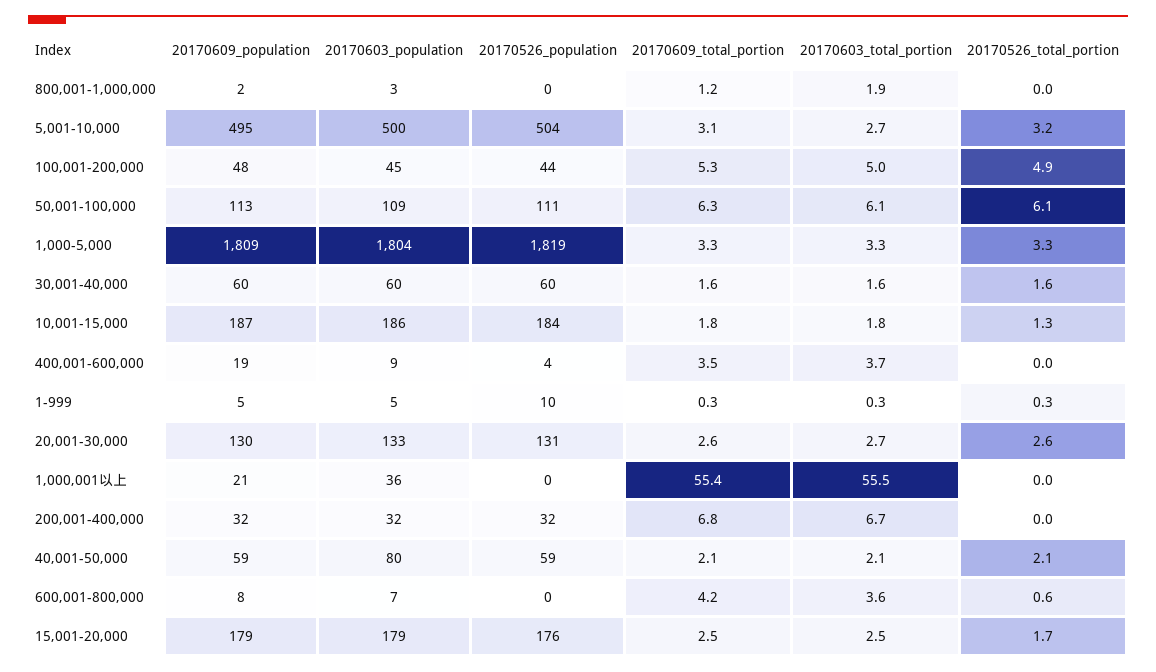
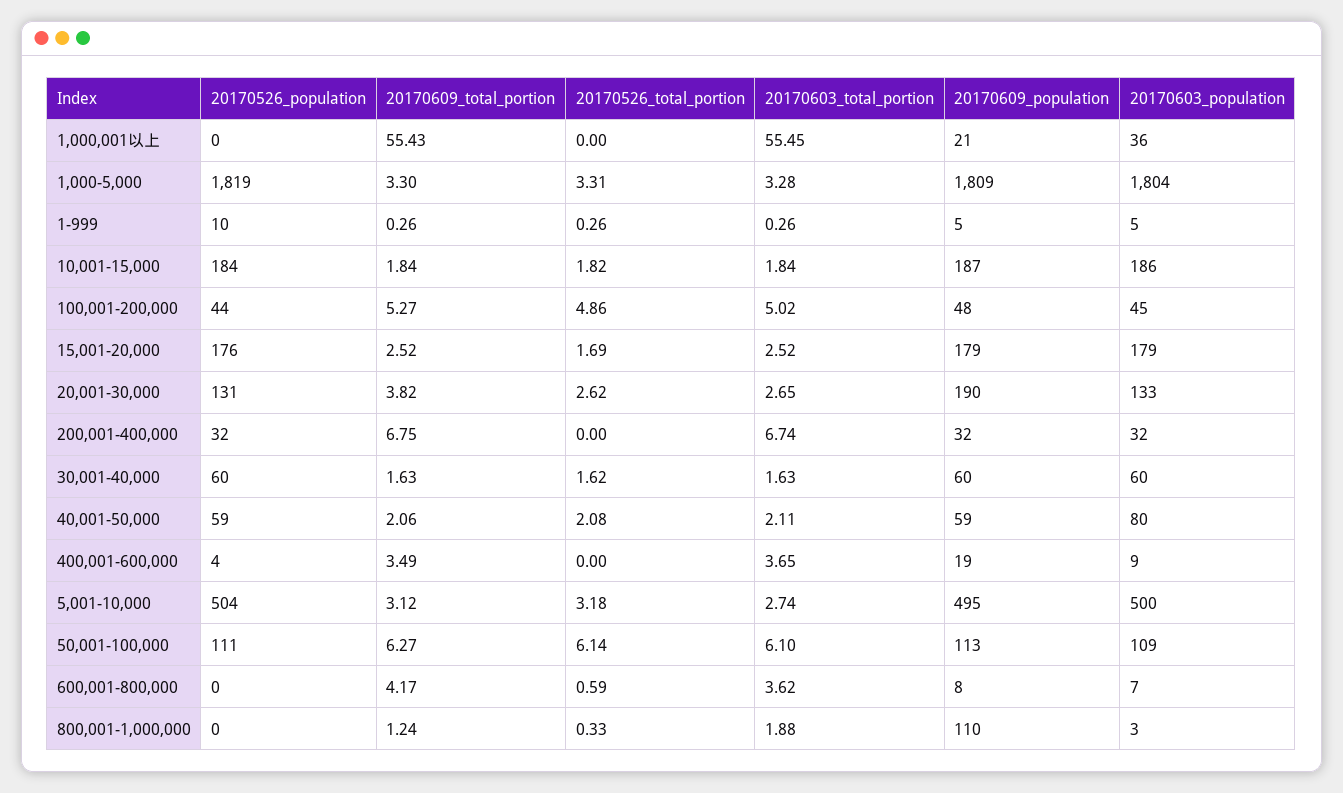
  {
    "20170609_population": {
-     "800,001-1,000,000": 2,
+     "800,001-1,000,000": 110,
      "5,001-10,000": 495,
      "100,001-200,000": 48,
      "50,001-100,000": 113,
      "1,000-5,000": 1809,
      "30,001-40,000": 60,
      "10,001-15,000": 187,
      "400,001-600,000": 19,
      "1-999": 5,
-     "20,001-30,000": 130,
+     "20,001-30,000": 190,
      "1,000,001以上": 21,
      "200,001-400,000": 32,
      "40,001-50,000": 59,
      "600,001-800,000": 8,
      "15,001-20,000": 179
    },
    "20170603_population": {
      "800,001-1,000,000": 3,
      "5,001-10,000": 500,
      "100,001-200,000": 45,
      "50,001-100,000": 109,
      "1,000-5,000": 1804,
      "30,001-40,000": 60,
      "10,001-15,000": 186,
      "400,001-600,000": 9,
      "1-999": 5,
      "20,001-30,000": 133,
      "1,000,001以上": 36,
      "200,001-400,000": 32,
      "40,001-50,000": 80,
      "600,001-800,000": 7,
      "15,001-20,000": 179
    },
    "20170526_population": {
      "800,001-1,000,000": 0,
      "5,001-10,000": 504,
      "100,001-200,000": 44,
      "50,001-100,000": 111,
      "1,000-5,000": 1819,
      "30,001-40,000": 60,
      "10,001-15,000": 184,
      "400,001-600,000": 4,
      "1-999": 10,
      "20,001-30,000": 131,
      "1,000,001以上": 0,
      "200,001-400,000": 32,
      "40,001-50,000": 59,
      "600,001-800,000": 0,
      "15,001-20,000": 176
    },
    "20170609_total_portion": {
      "800,001-1,000,000": 1.24,
      "5,001-10,000": 3.12,
      "100,001-200,000": 5.27,
      "50,001-100,000": 6.27,
      "1,000-5,000": 3.3,
      "30,001-40,000": 1.63,
      "10,001-15,000": 1.84,
      "400,001-600,000": 3.49,
      "1-999": 0.26,
-     "20,001-30,000": 2.6,
+     "20,001-30,000": 3.82,
      "1,000,001以上": 55.43,
      "200,001-400,000": 6.75,
      "40,001-50,000": 2.06,
      "600,001-800,000": 4.17,
      "15,001-20,000": 2.52
    },
    "20170603_total_portion": {
      "800,001-1,000,000": 1.88,
      "5,001-10,000": 2.74,
      "100,001-200,000": 5.02,
      "50,001-100,000": 6.1,
      "1,000-5,000": 3.28,
      "30,001-40,000": 1.63,
      "10,001-15,000": 1.84,
      "400,001-600,000": 3.65,
      "1-999": 0.26,
      "20,001-30,000": 2.65,
      "1,000,001以上": 55.45,
      "200,001-400,000": 6.74,
      "40,001-50,000": 2.11,
      "600,001-800,000": 3.62,
      "15,001-20,000": 2.52
    },
    "20170526_total_portion": {
-     "800,001-1,000,000": 0,
+     "800,001-1,000,000": 0.33,
      "5,001-10,000": 3.18,
      "100,001-200,000": 4.86,
      "50,001-100,000": 6.14,
      "1,000-5,000": 3.31,
      "30,001-40,000": 1.62,
-     "10,001-15,000": 1.3,
+     "10,001-15,000": 1.82,
      "400,001-600,000": 0,
      "1-999": 0.26,
      "20,001-30,000": 2.62,
      "1,000,001以上": 0,
      "200,001-400,000": 0,
      "40,001-50,000": 2.08,
      "600,001-800,000": 0.59,
      "15,001-20,000": 1.69
    }
  }

